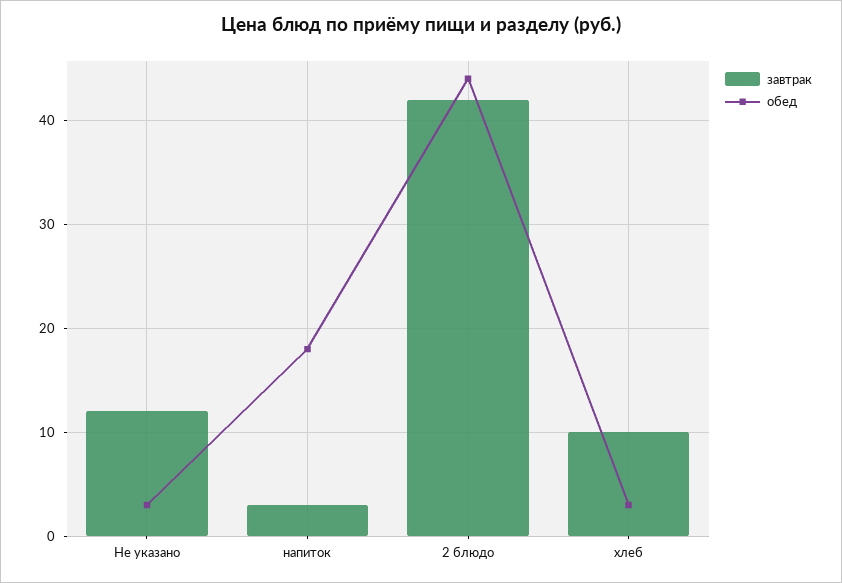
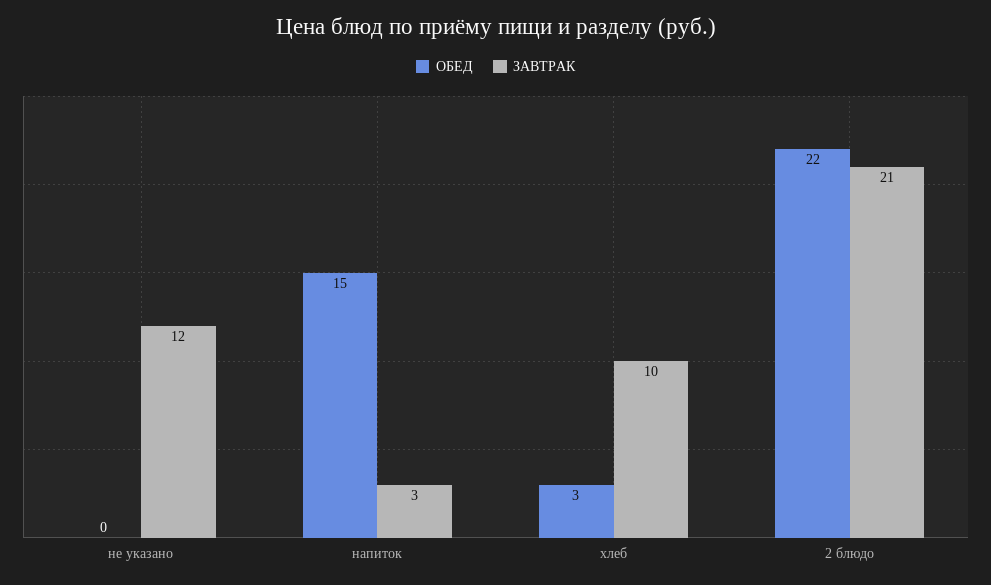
  {
    "завтрак": {
      "Не указано": 12,
      "напиток": 3,
-     "2 блюдо": 42,
+     "2 блюдо": 21,
      "хлеб": 10
    },
    "обед": {
-     "Не указано": 3,
+     "Не указано": 0,
-     "напиток": 18,
+     "напиток": 15,
-     "2 блюдо": 44,
+     "2 блюдо": 22,
      "хлеб": 3
    }
  }

